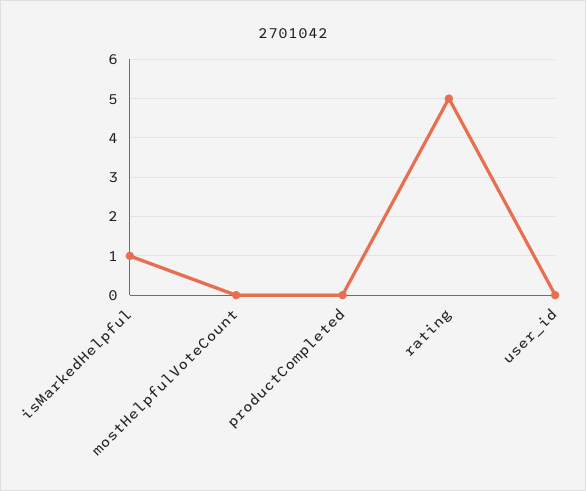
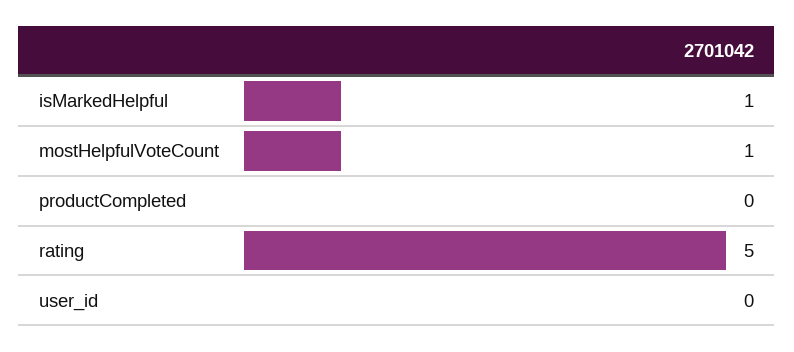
  {
    "isMarkedHelpful": 1,
-   "mostHelpfulVoteCount": 0,
+   "mostHelpfulVoteCount": 1,
    "productCompleted": 0,
    "rating": 5,
    "user_id": 0
  }

